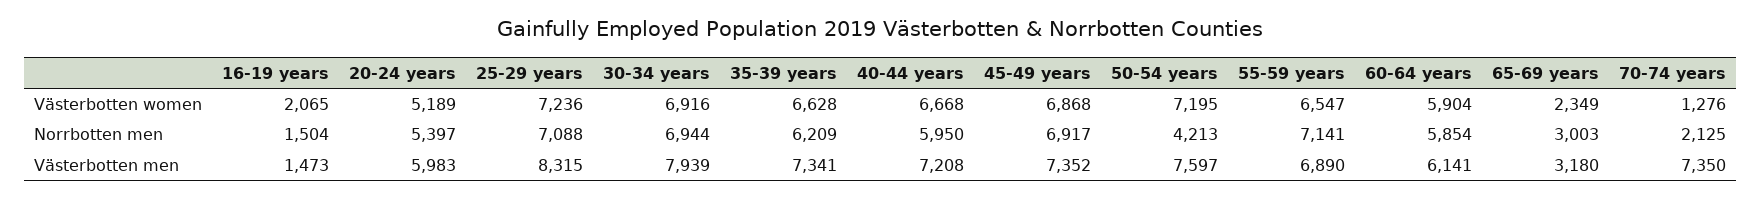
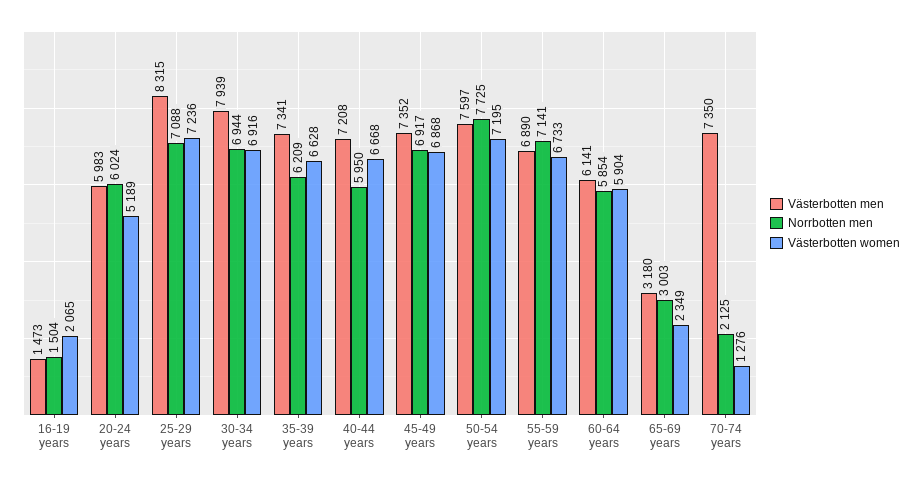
  {
    "Västerbotten women": {
      "16-19 years": 2065,
      "20-24 years": 5189,
      "25-29 years": 7236,
      "30-34 years": 6916,
      "35-39 years": 6628,
      "40-44 years": 6668,
      "45-49 years": 6868,
      "50-54 years": 7195,
-     "55-59 years": 6547,
+     "55-59 years": 6733,
      "60-64 years": 5904,
      "65-69 years": 2349,
      "70-74 years": 1276
    },
    "Norrbotten men": {
      "16-19 years": 1504,
-     "20-24 years": 5397,
+     "20-24 years": 6024,
      "25-29 years": 7088,
      "30-34 years": 6944,
      "35-39 years": 6209,
      "40-44 years": 5950,
      "45-49 years": 6917,
-     "50-54 years": 4213,
+     "50-54 years": 7725,
      "55-59 years": 7141,
      "60-64 years": 5854,
      "65-69 years": 3003,
      "70-74 years": 2125
    },
    "Västerbotten men": {
      "16-19 years": 1473,
      "20-24 years": 5983,
      "25-29 years": 8315,
      "30-34 years": 7939,
      "35-39 years": 7341,
      "40-44 years": 7208,
      "45-49 years": 7352,
      "50-54 years": 7597,
      "55-59 years": 6890,
      "60-64 years": 6141,
      "65-69 years": 3180,
      "70-74 years": 7350
    }
  }

